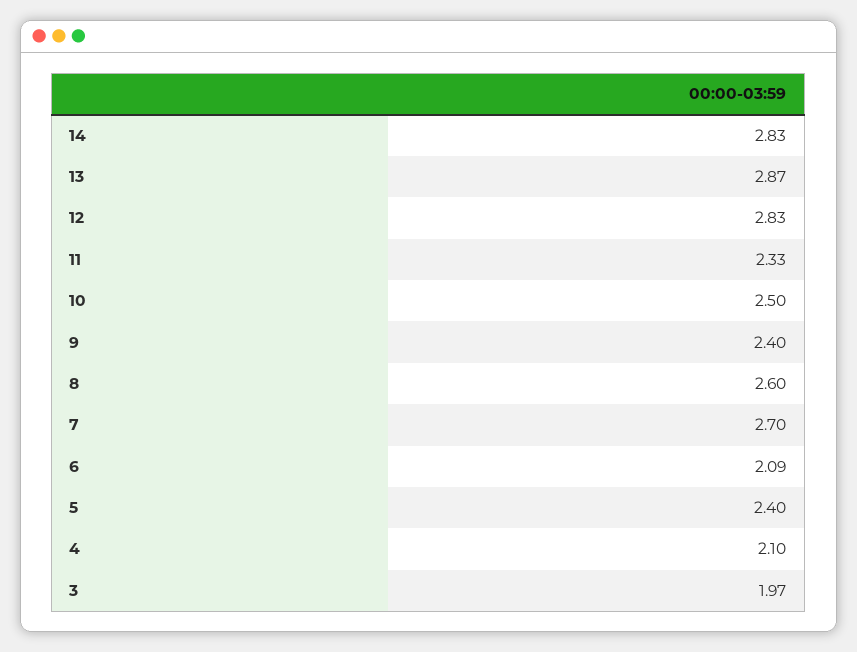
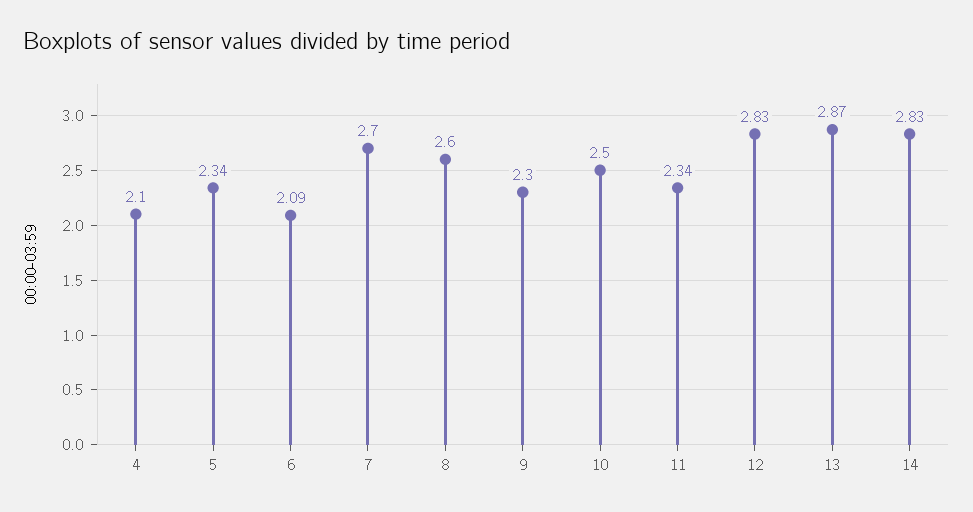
  {
    "14": 2.83,
    "13": 2.87,
    "12": 2.83,
-   "11": 2.33,
+   "11": 2.34,
    "10": 2.5,
-   "9": 2.4,
+   "9": 2.3,
    "8": 2.6,
    "7": 2.7,
    "6": 2.09,
-   "5": 2.4,
+   "5": 2.34,
-   "4": 2.1,
+   "4": 2.1
-   "3": 1.97
  }

